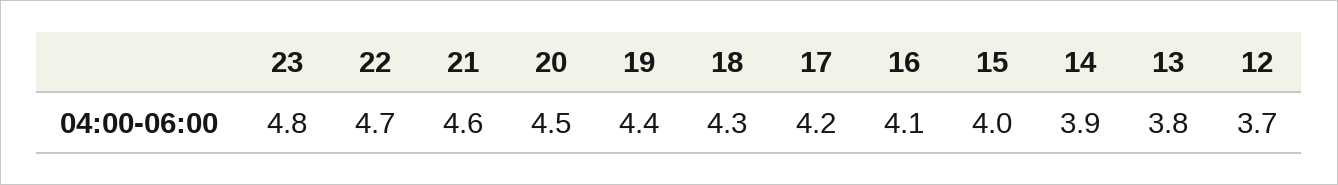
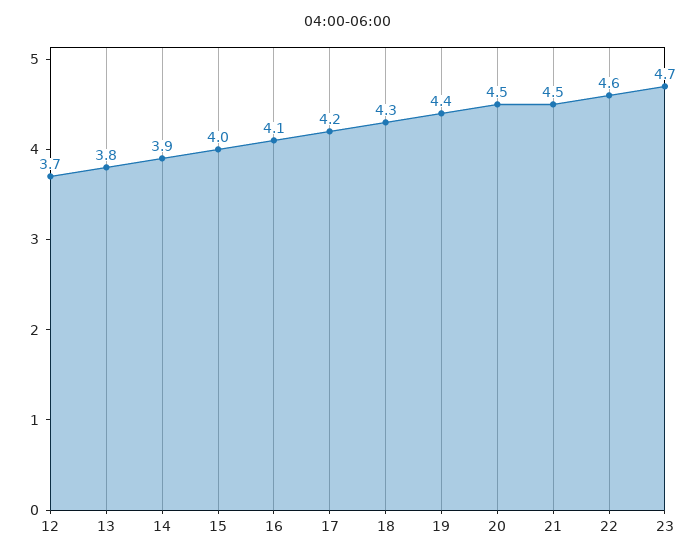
  {
-   "23": 4.8,
+   "23": 4.7,
-   "22": 4.7,
+   "22": 4.6,
-   "21": 4.6,
+   "21": 4.5,
    "20": 4.5,
    "19": 4.4,
    "18": 4.3,
    "17": 4.2,
    "16": 4.1,
    "15": 4,
    "14": 3.9,
    "13": 3.8,
    "12": 3.7
  }

